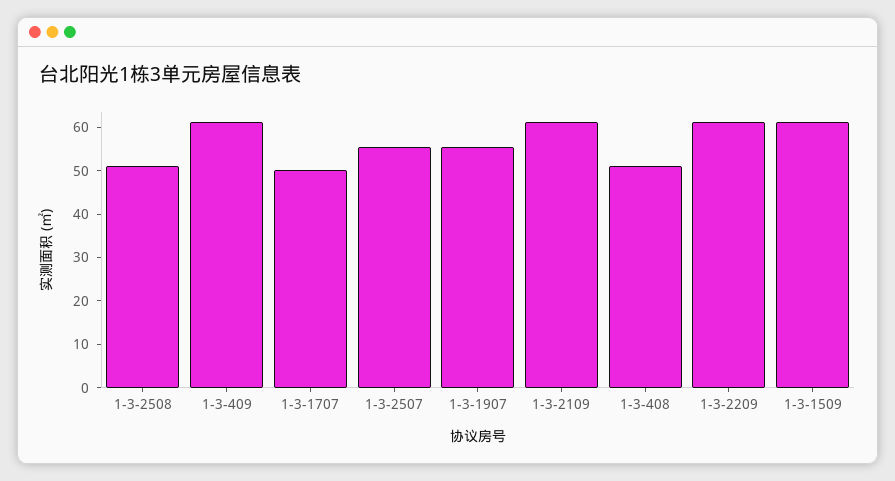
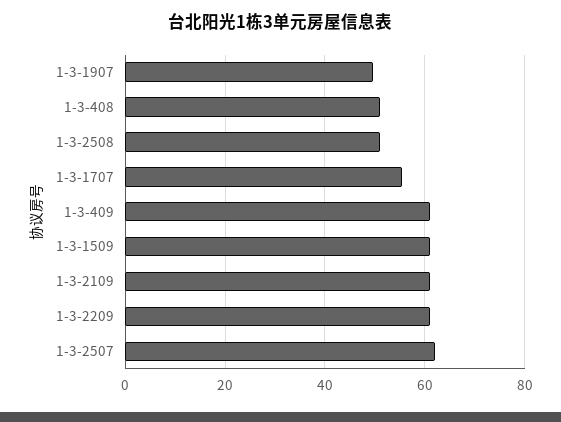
  {
    "1-3-2508": 52,
    "1-3-409": 62,
-   "1-3-1707": 50,
+   "1-3-1707": 56,
-   "1-3-2507": 56,
+   "1-3-2507": 62,
-   "1-3-1907": 56,
+   "1-3-1907": 50,
    "1-3-2109": 62,
    "1-3-408": 52,
    "1-3-2209": 62,
    "1-3-1509": 62
  }

